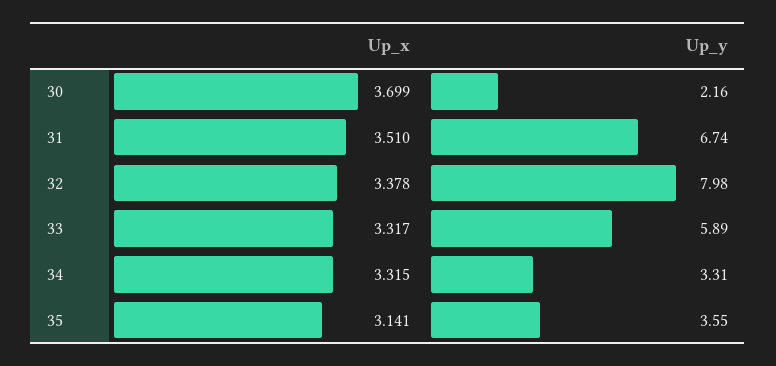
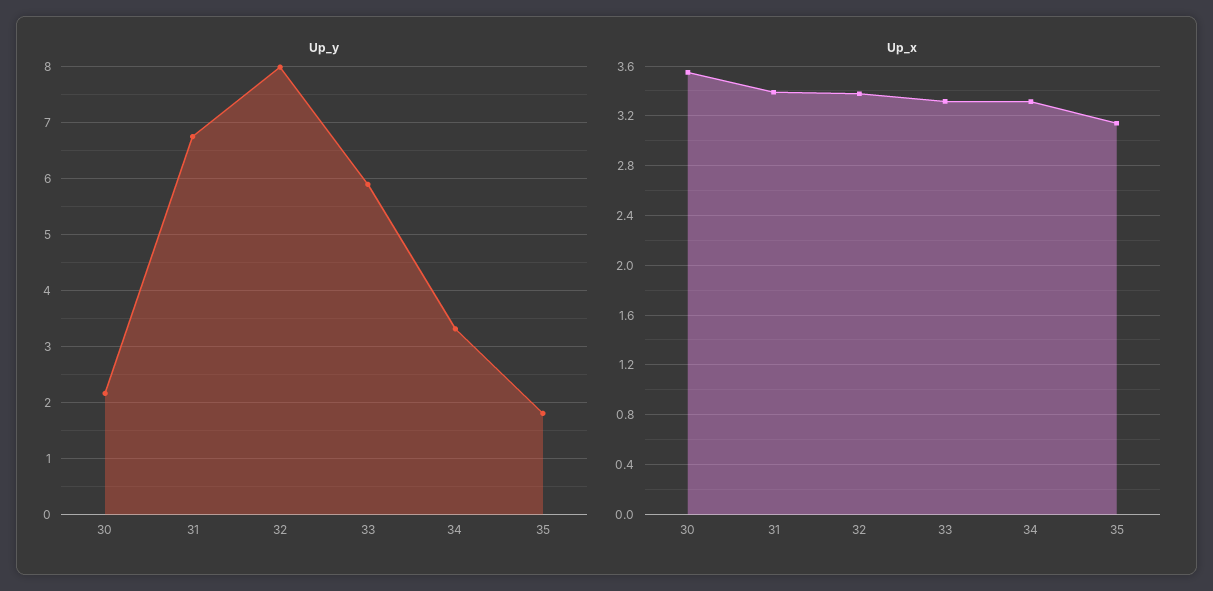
  {
    "Up_x": {
-     "30": 3.699,
+     "30": 3.55,
-     "31": 3.51,
+     "31": 3.4,
      "32": 3.378,
      "33": 3.317,
      "34": 3.315,
      "35": 3.141
    },
    "Up_y": {
      "30": 2.16,
      "31": 6.74,
      "32": 7.98,
      "33": 5.89,
      "34": 3.31,
-     "35": 3.55
+     "35": 1.8
    }
  }

